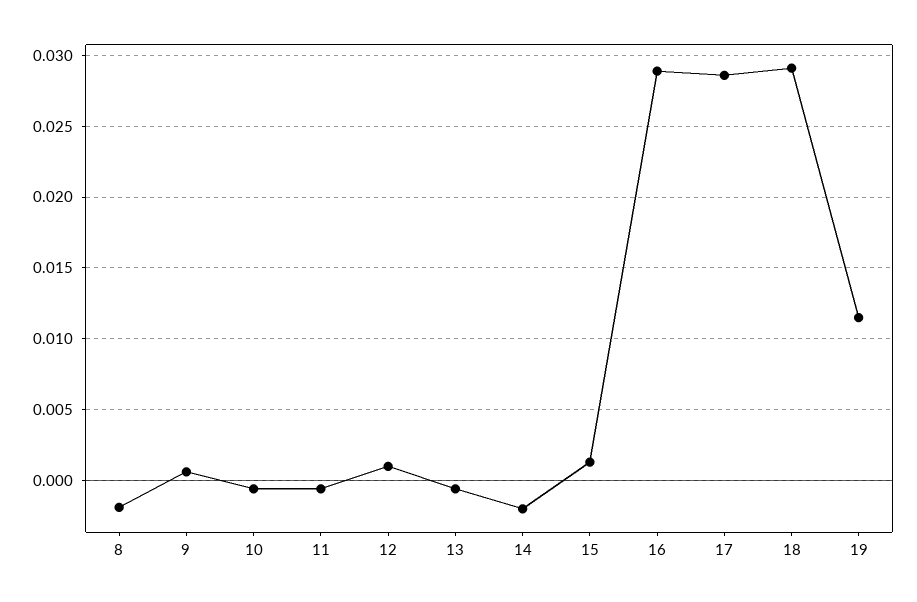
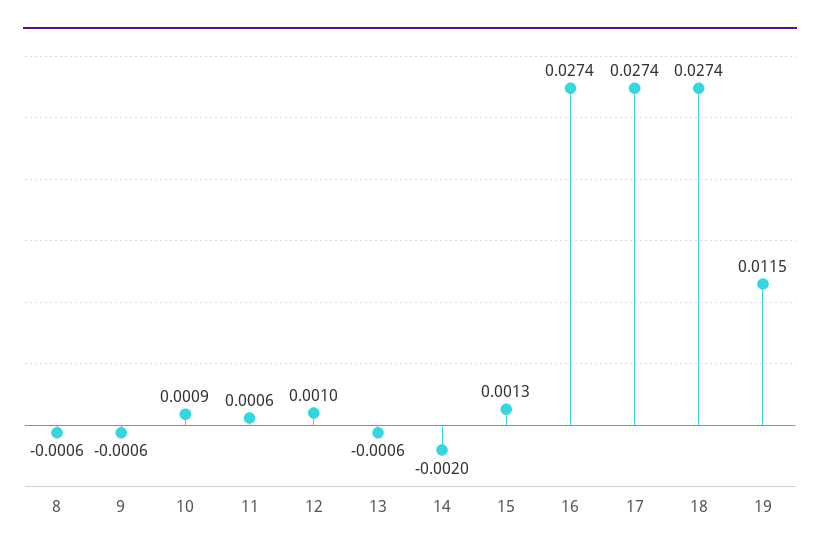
  {
-   "8": -0.002,
+   "8": -0.0006,
-   "9": 0.0005,
+   "9": -0.0006,
-   "10": -0.0005,
+   "10": 0.0009,
-   "11": -0.0005,
+   "11": 0.0006,
    "12": 0.001,
    "13": -0.0006,
    "14": -0.002,
    "15": 0.0013,
-   "16": 0.029,
+   "16": 0.0274,
-   "17": 0.0285,
+   "17": 0.0274,
-   "18": 0.029,
+   "18": 0.0274,
    "19": 0.0115
  }

